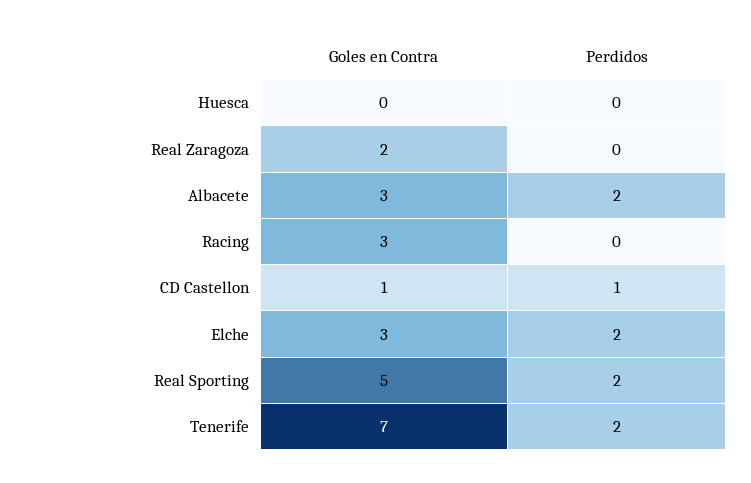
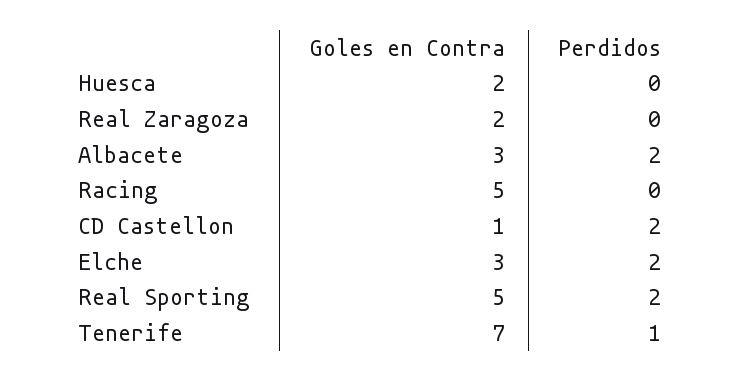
  {
    "Goles en Contra": {
-     "Huesca": 0,
+     "Huesca": 2,
      "Real Zaragoza": 2,
      "Albacete": 3,
-     "Racing": 3,
+     "Racing": 5,
      "CD Castellon": 1,
      "Elche": 3,
      "Real Sporting": 5,
      "Tenerife": 7
    },
    "Perdidos": {
      "Huesca": 0,
      "Real Zaragoza": 0,
      "Albacete": 2,
      "Racing": 0,
-     "CD Castellon": 1,
+     "CD Castellon": 2,
      "Elche": 2,
      "Real Sporting": 2,
-     "Tenerife": 2
+     "Tenerife": 1
    }
  }

